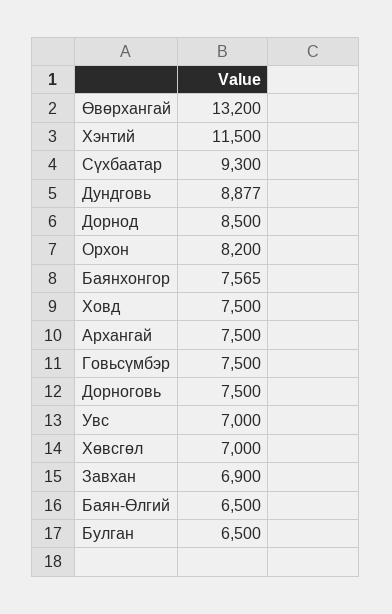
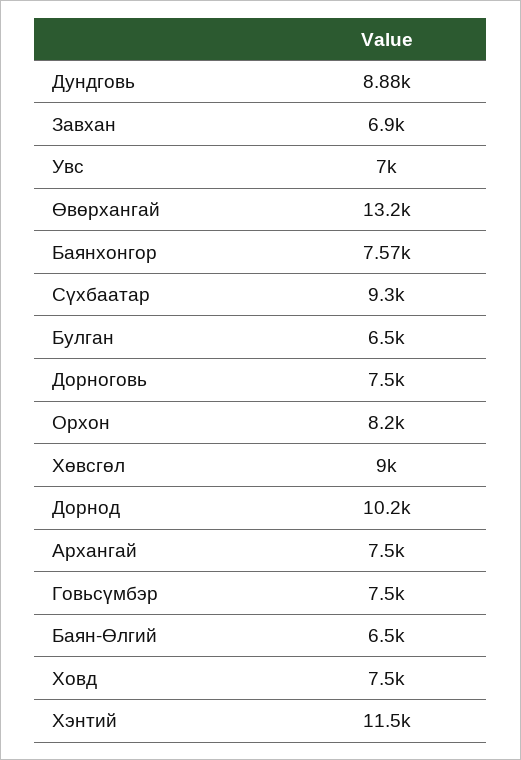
  {
    "Өвөрхангай": 13200,
    "Хэнтий": 11500,
    "Сүхбаатар": 9300,
    "Дундговь": 8877,
-   "Дорнод": 8500,
+   "Дорнод": 10200,
    "Орхон": 8200,
    "Баянхонгор": 7565,
    "Ховд": 7500,
    "Архангай": 7500,
    "Говьсүмбэр": 7500,
    "Дорноговь": 7500,
    "Увс": 7000,
-   "Хөвсгөл": 7000,
+   "Хөвсгөл": 9000,
    "Завхан": 6900,
    "Баян-Өлгий": 6500,
    "Булган": 6500
  }

